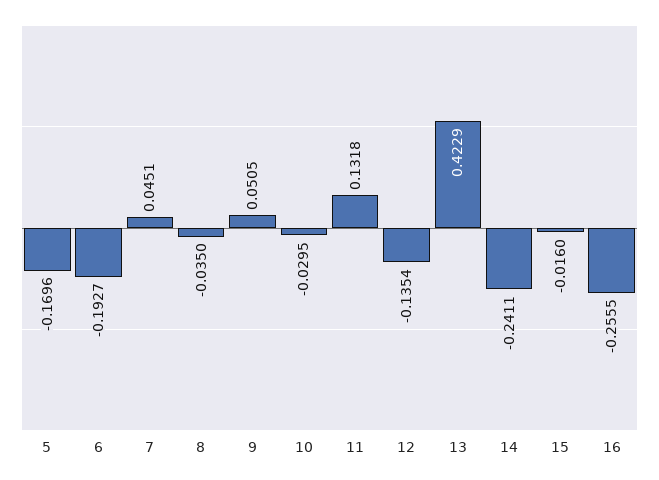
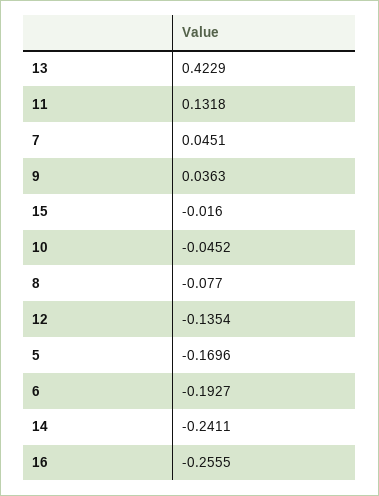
  {
    "5": -0.1696,
    "6": -0.1927,
    "7": 0.0451,
-   "8": -0.035,
+   "8": -0.077,
-   "9": 0.0505,
+   "9": 0.0363,
-   "10": -0.0295,
+   "10": -0.0452,
    "11": 0.1318,
    "12": -0.1354,
    "13": 0.4229,
    "14": -0.2411,
    "15": -0.016,
    "16": -0.2555
  }

